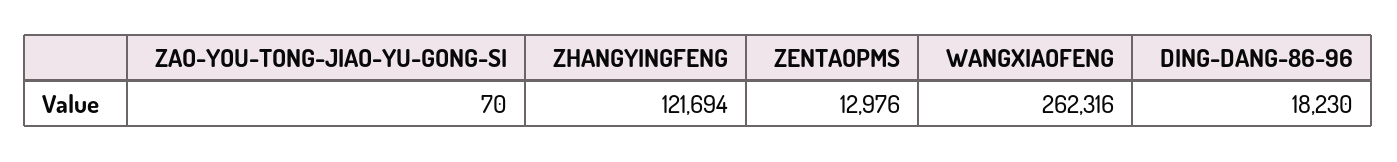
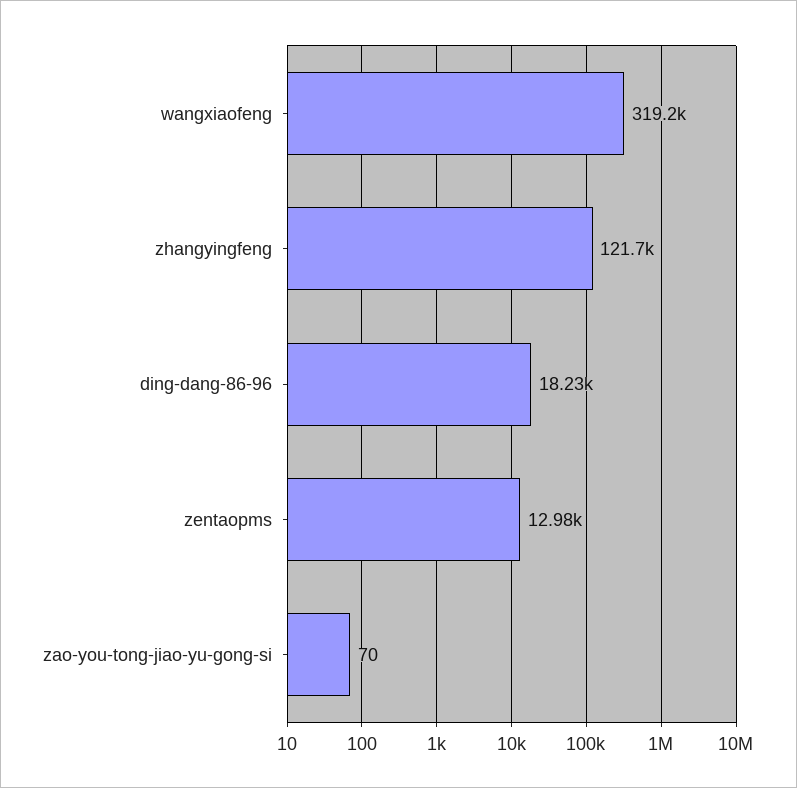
  {
    "ZAO-YOU-TONG-JIAO-YU-GONG-SI": 70,
    "ZHANGYINGFENG": 121694,
    "ZENTAOPMS": 12976,
-   "WANGXIAOFENG": 262316,
+   "WANGXIAOFENG": 319200,
    "DING-DANG-86-96": 18230
  }

